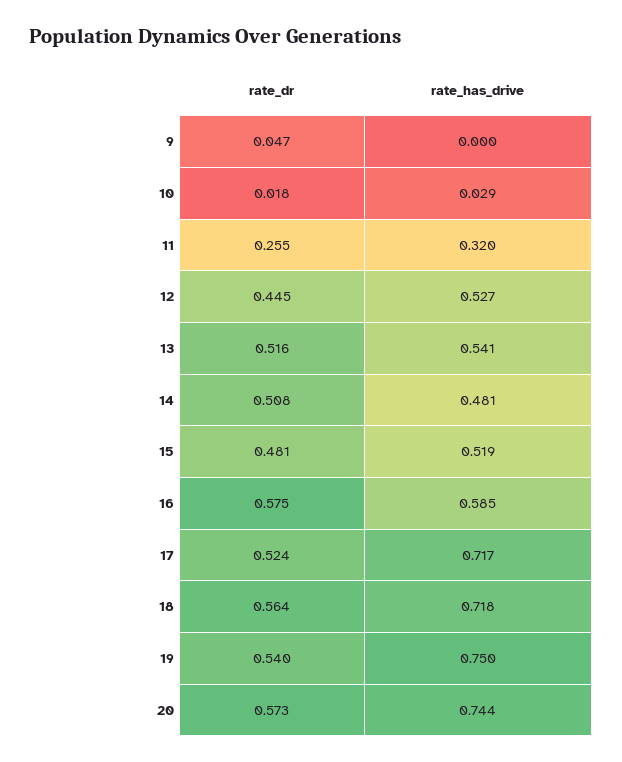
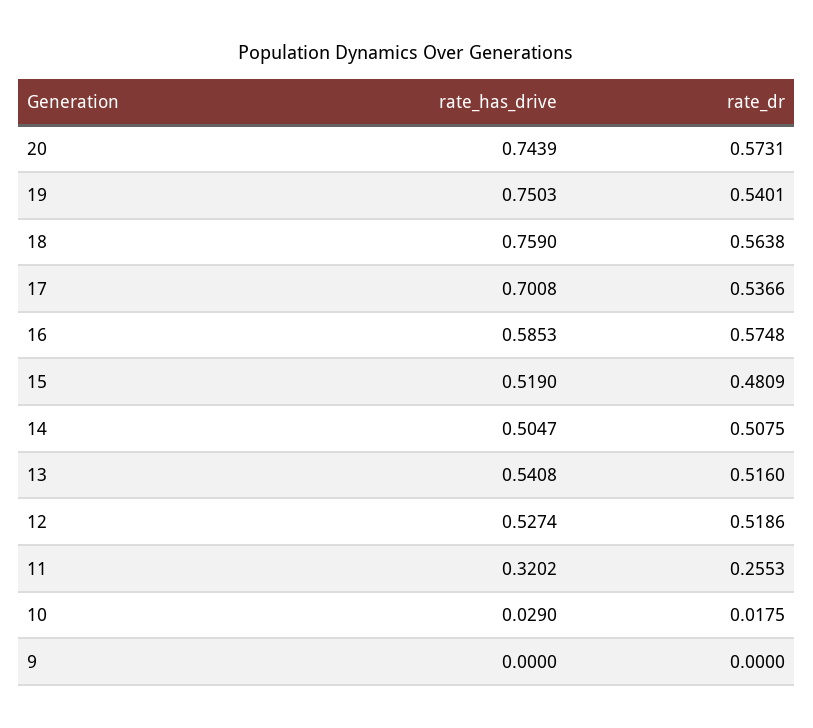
  {
    "rate_dr": {
-     "9": 0.047,
+     "9": 0,
      "10": 0.0175,
      "11": 0.2553,
-     "12": 0.445,
+     "12": 0.5186,
      "13": 0.516,
      "14": 0.5075,
      "15": 0.4809,
      "16": 0.5748,
-     "17": 0.524,
+     "17": 0.5366,
      "18": 0.5638,
      "19": 0.5401,
      "20": 0.5731
    },
    "rate_has_drive": {
      "9": 0,
      "10": 0.029,
      "11": 0.3202,
      "12": 0.5274,
      "13": 0.5408,
-     "14": 0.481,
+     "14": 0.5047,
      "15": 0.519,
      "16": 0.5853,
-     "17": 0.717,
+     "17": 0.7008,
-     "18": 0.718,
+     "18": 0.759,
      "19": 0.7503,
      "20": 0.7439
    }
  }

